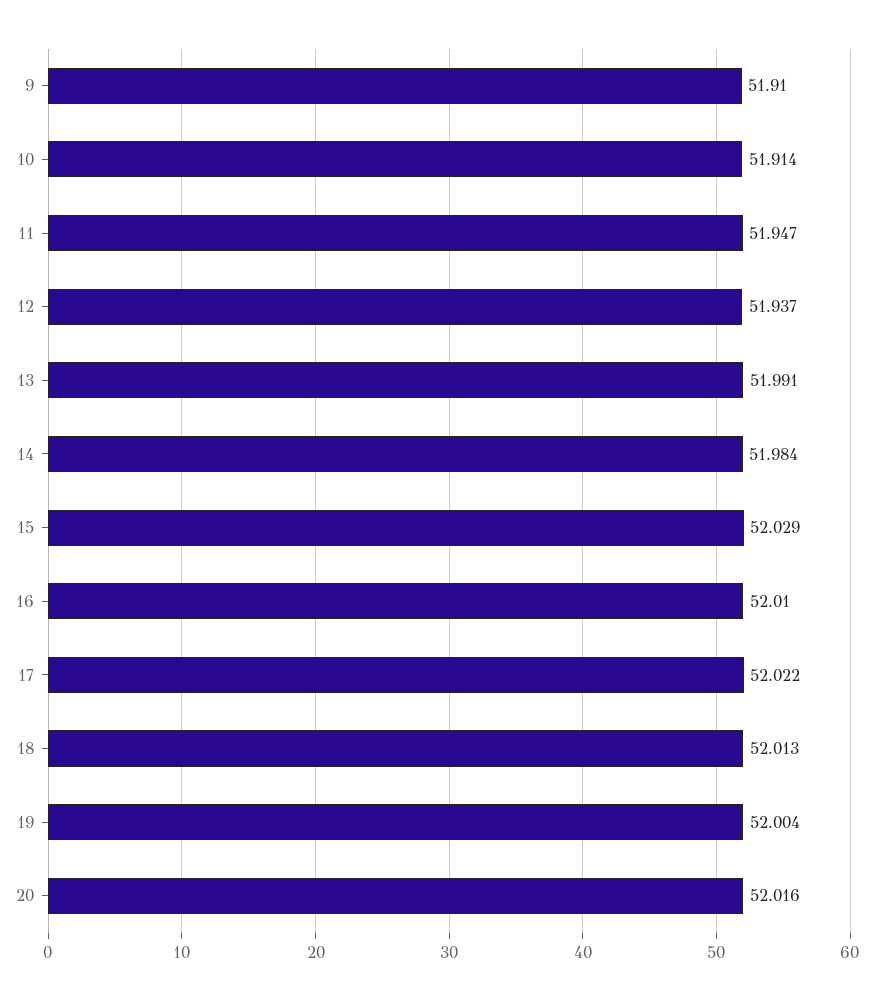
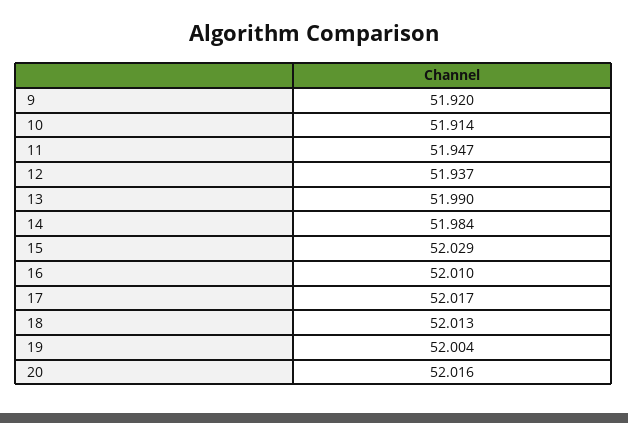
  {
-   "9": 51.91,
+   "9": 51.92,
    "10": 51.914,
    "11": 51.947,
    "12": 51.937,
-   "13": 51.991,
+   "13": 51.99,
    "14": 51.984,
    "15": 52.029,
    "16": 52.01,
-   "17": 52.022,
+   "17": 52.017,
    "18": 52.013,
    "19": 52.004,
    "20": 52.016
  }

